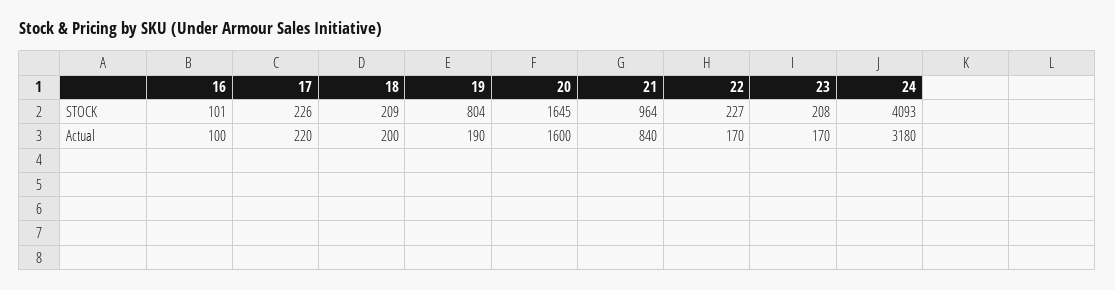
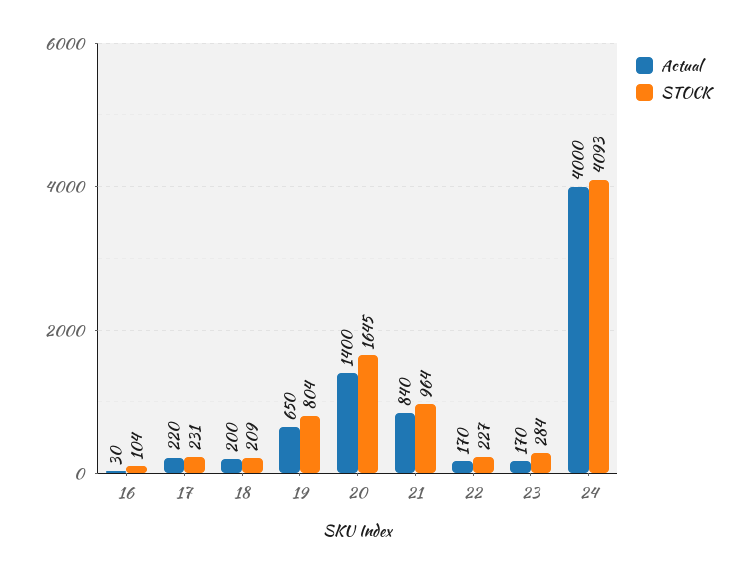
  {
    "STOCK": {
-     "16": 101,
+     "16": 104,
-     "17": 226,
+     "17": 231,
      "18": 209,
      "19": 804,
      "20": 1645,
      "21": 964,
      "22": 227,
-     "23": 208,
+     "23": 284,
      "24": 4093
    },
    "Actual": {
-     "16": 100,
+     "16": 30,
      "17": 220,
      "18": 200,
-     "19": 190,
+     "19": 650,
-     "20": 1600,
+     "20": 1400,
      "21": 840,
      "22": 170,
      "23": 170,
-     "24": 3180
+     "24": 4000
    }
  }

